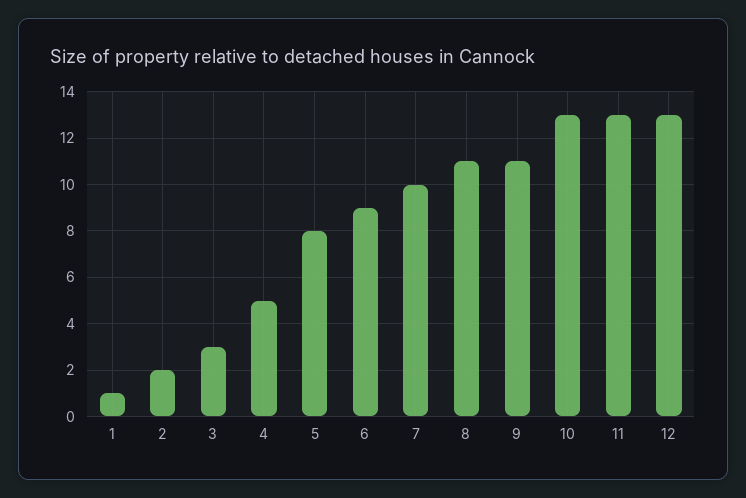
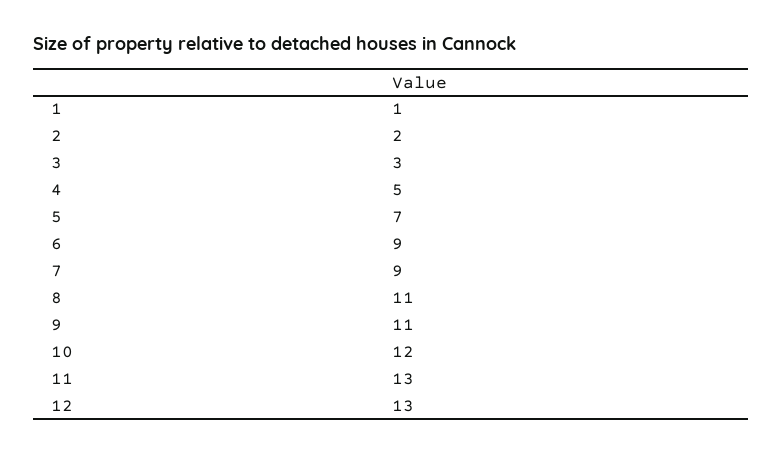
  {
    "1": 1,
    "2": 2,
    "3": 3,
    "4": 5,
-   "5": 8,
+   "5": 7,
    "6": 9,
-   "7": 10,
+   "7": 9,
    "8": 11,
    "9": 11,
-   "10": 13,
+   "10": 12,
    "11": 13,
    "12": 13
  }

